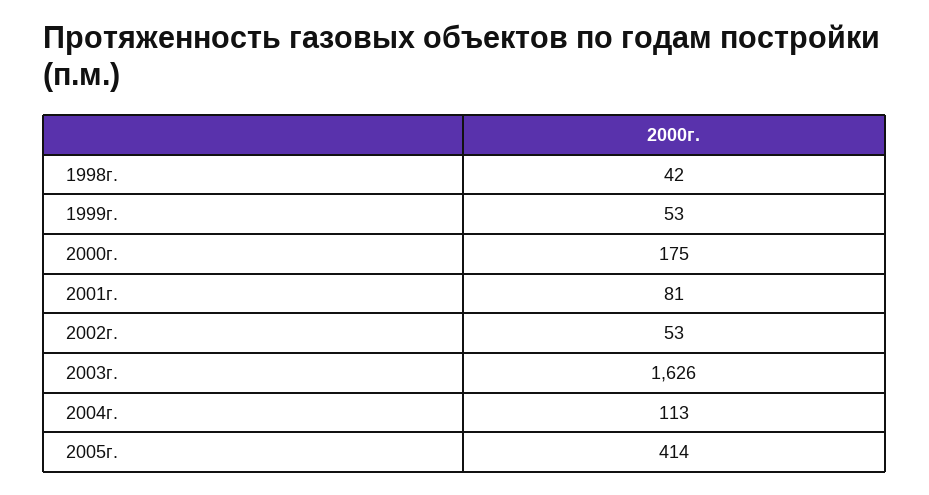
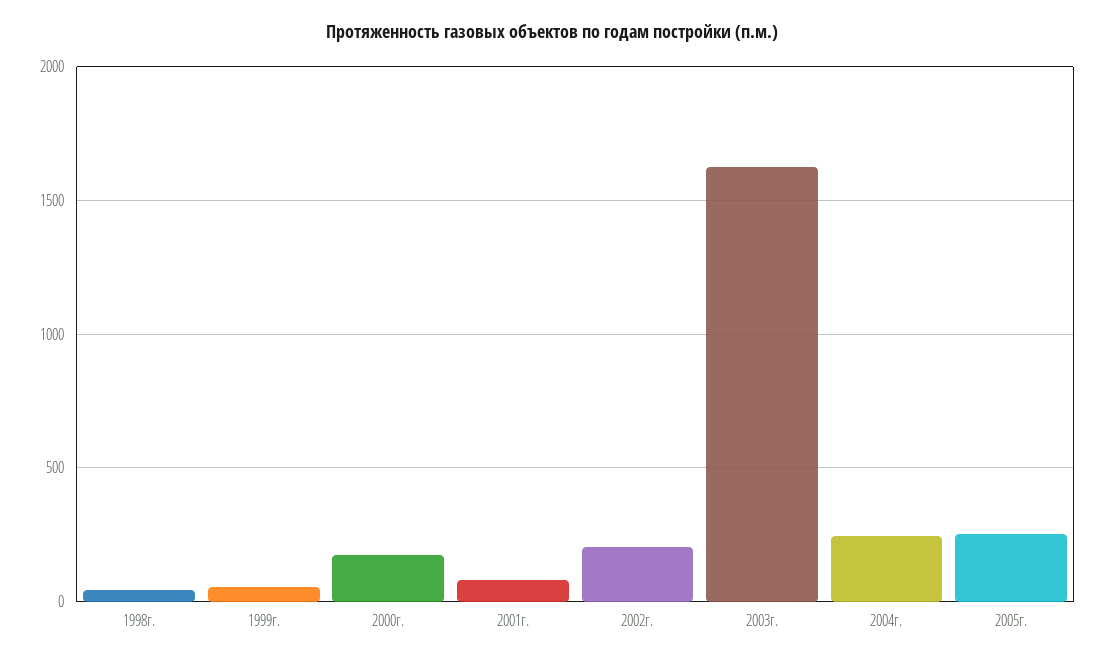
  {
    "1998г.": 42,
    "1999г.": 53,
    "2000г.": 175,
    "2001г.": 81,
-   "2002г.": 53,
+   "2002г.": 200,
    "2003г.": 1626,
-   "2004г.": 113,
+   "2004г.": 250,
-   "2005г.": 414
+   "2005г.": 250
  }

